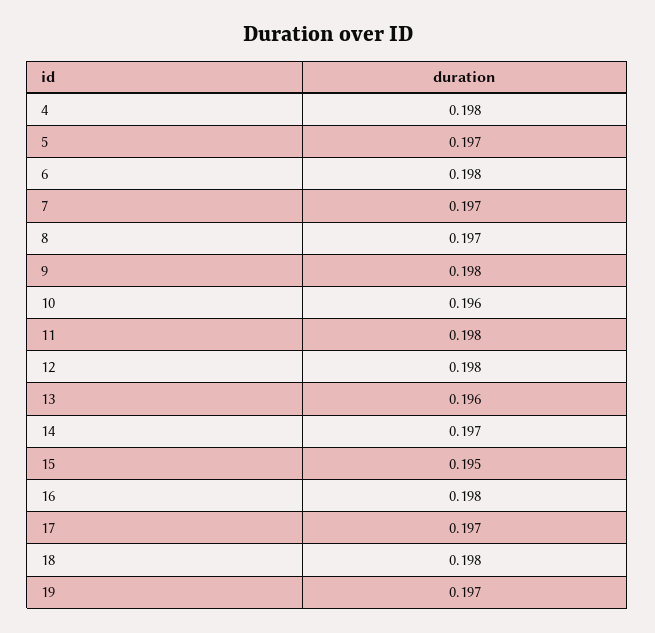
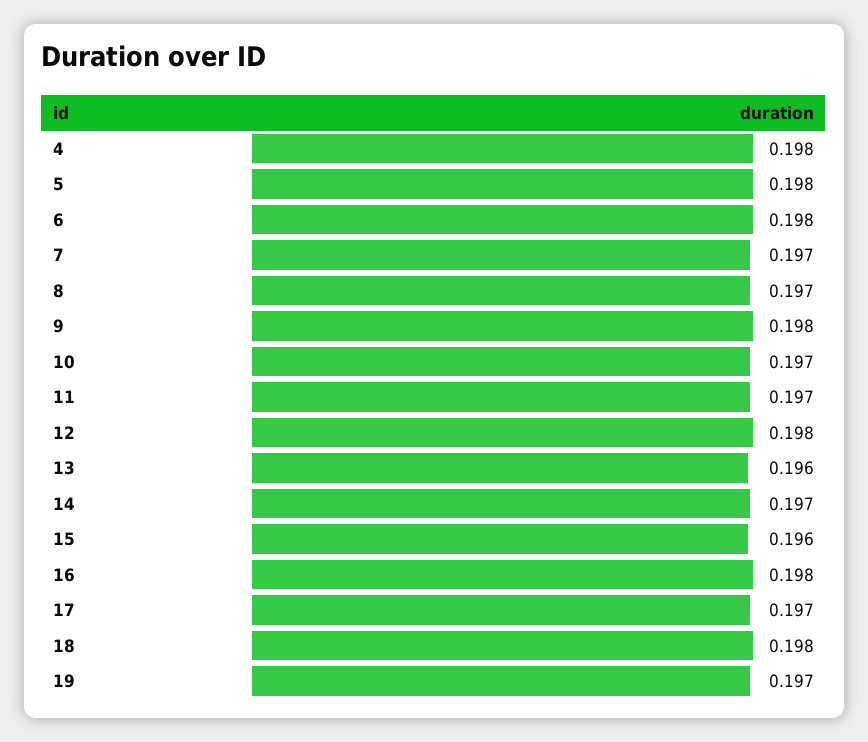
  {
    "4": 0.198,
-   "5": 0.197,
+   "5": 0.198,
    "6": 0.198,
    "7": 0.197,
    "8": 0.197,
    "9": 0.198,
-   "10": 0.196,
+   "10": 0.197,
-   "11": 0.198,
+   "11": 0.197,
    "12": 0.198,
    "13": 0.196,
    "14": 0.197,
-   "15": 0.195,
+   "15": 0.196,
    "16": 0.198,
    "17": 0.197,
    "18": 0.198,
    "19": 0.197
  }

